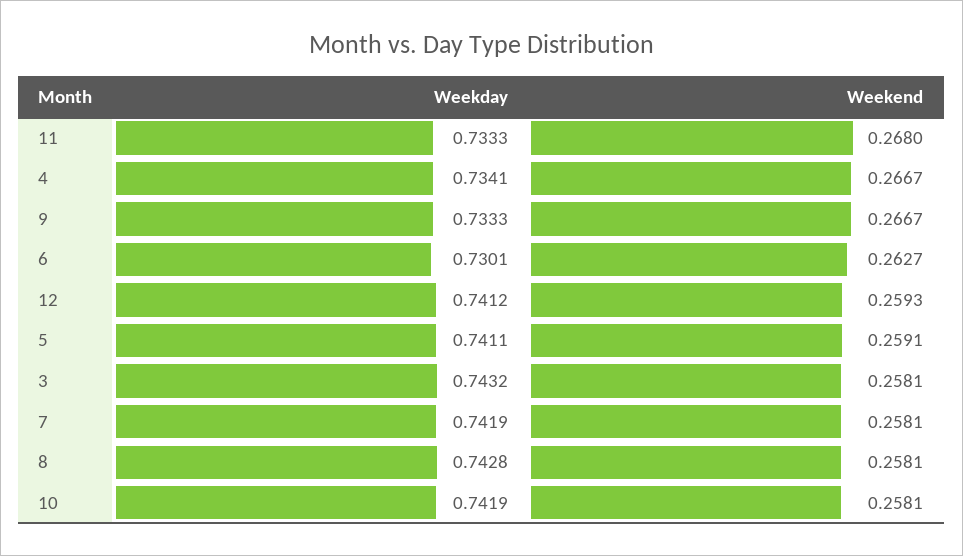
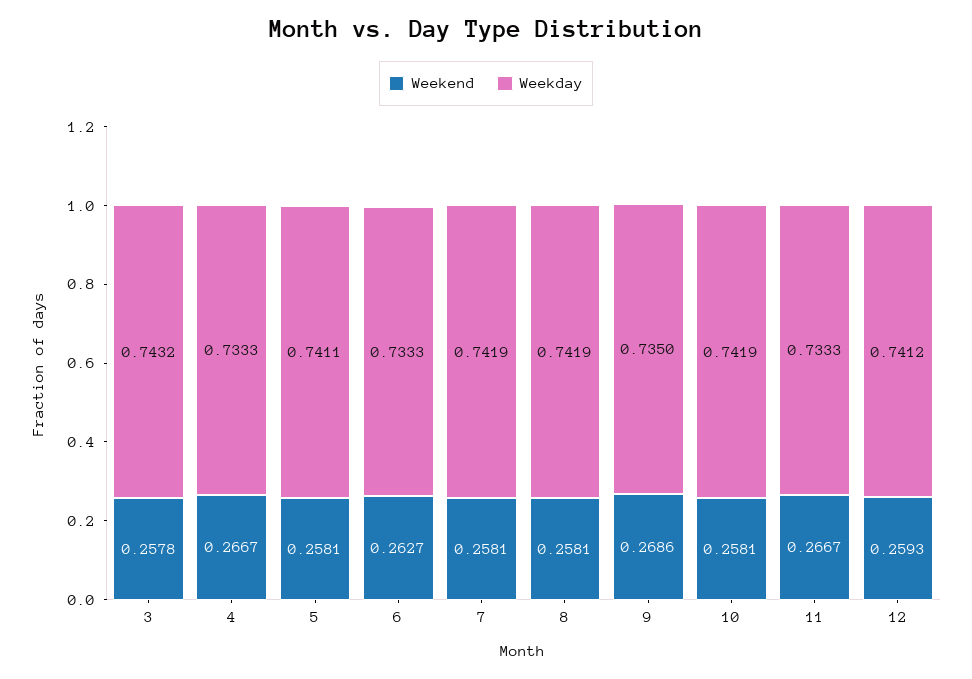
  {
    "Weekday": {
      "11": 0.7333,
-     "4": 0.7341,
+     "4": 0.7333,
-     "9": 0.7333,
+     "9": 0.735,
-     "6": 0.7301,
+     "6": 0.7333,
      "12": 0.7412,
      "5": 0.7411,
      "3": 0.7432,
      "7": 0.7419,
-     "8": 0.7428,
+     "8": 0.7419,
      "10": 0.7419
    },
    "Weekend": {
-     "11": 0.268,
+     "11": 0.2667,
      "4": 0.2667,
-     "9": 0.2667,
+     "9": 0.2686,
      "6": 0.2627,
      "12": 0.2593,
-     "5": 0.2591,
+     "5": 0.2581,
-     "3": 0.2581,
+     "3": 0.2578,
      "7": 0.2581,
      "8": 0.2581,
      "10": 0.2581
    }
  }

